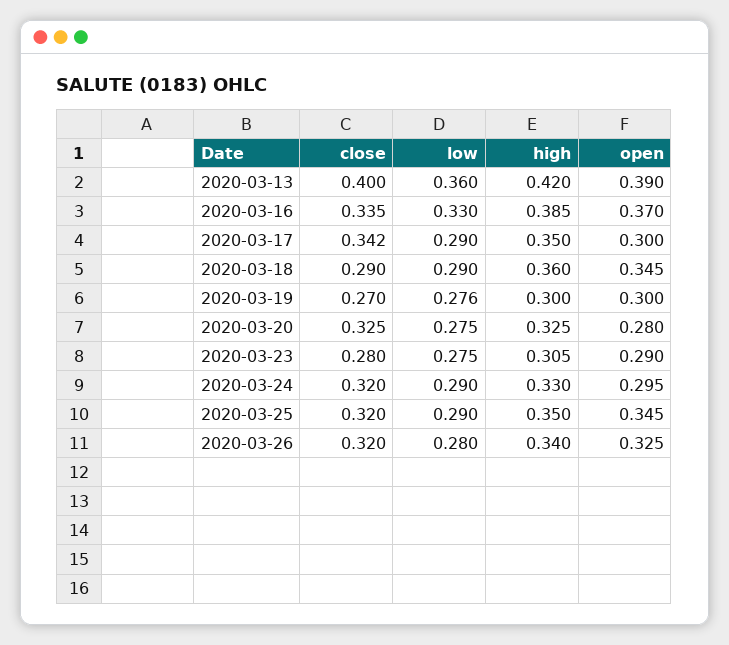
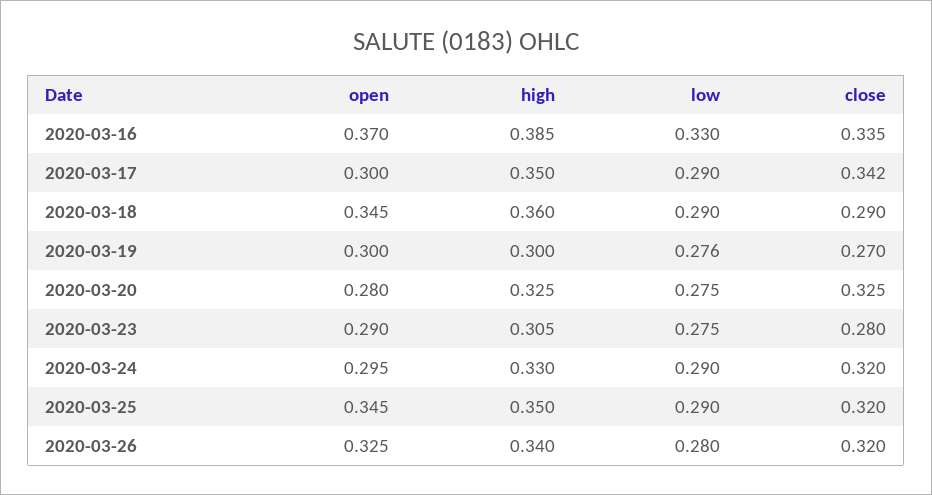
  {
    "close": {
-     "2020-03-13": 0.4,
      "2020-03-16": 0.335,
      "2020-03-17": 0.342,
      "2020-03-18": 0.29,
      "2020-03-19": 0.27,
      "2020-03-20": 0.325,
      "2020-03-23": 0.28,
      "2020-03-24": 0.32,
      "2020-03-25": 0.32,
      "2020-03-26": 0.32
    },
    "low": {
-     "2020-03-13": 0.36,
      "2020-03-16": 0.33,
      "2020-03-17": 0.29,
      "2020-03-18": 0.29,
      "2020-03-19": 0.276,
      "2020-03-20": 0.275,
      "2020-03-23": 0.275,
      "2020-03-24": 0.29,
      "2020-03-25": 0.29,
      "2020-03-26": 0.28
    },
    "high": {
-     "2020-03-13": 0.42,
      "2020-03-16": 0.385,
      "2020-03-17": 0.35,
      "2020-03-18": 0.36,
      "2020-03-19": 0.3,
      "2020-03-20": 0.325,
      "2020-03-23": 0.305,
      "2020-03-24": 0.33,
      "2020-03-25": 0.35,
      "2020-03-26": 0.34
    },
    "open": {
-     "2020-03-13": 0.39,
      "2020-03-16": 0.37,
      "2020-03-17": 0.3,
      "2020-03-18": 0.345,
      "2020-03-19": 0.3,
      "2020-03-20": 0.28,
      "2020-03-23": 0.29,
      "2020-03-24": 0.295,
      "2020-03-25": 0.345,
      "2020-03-26": 0.325
    }
  }

